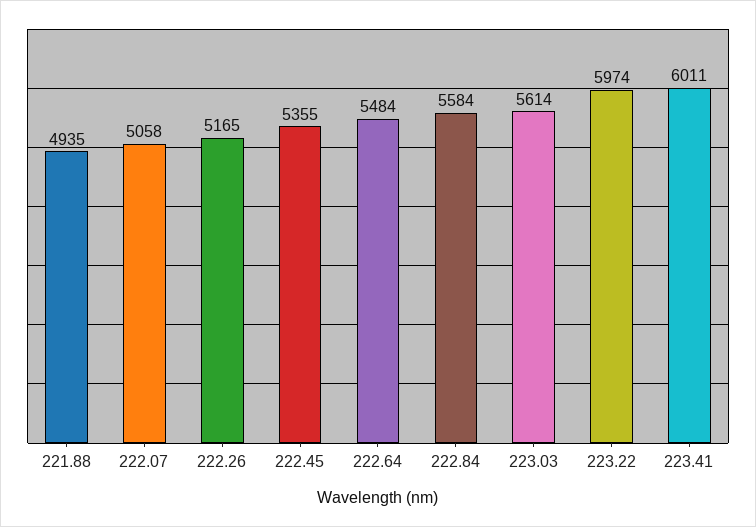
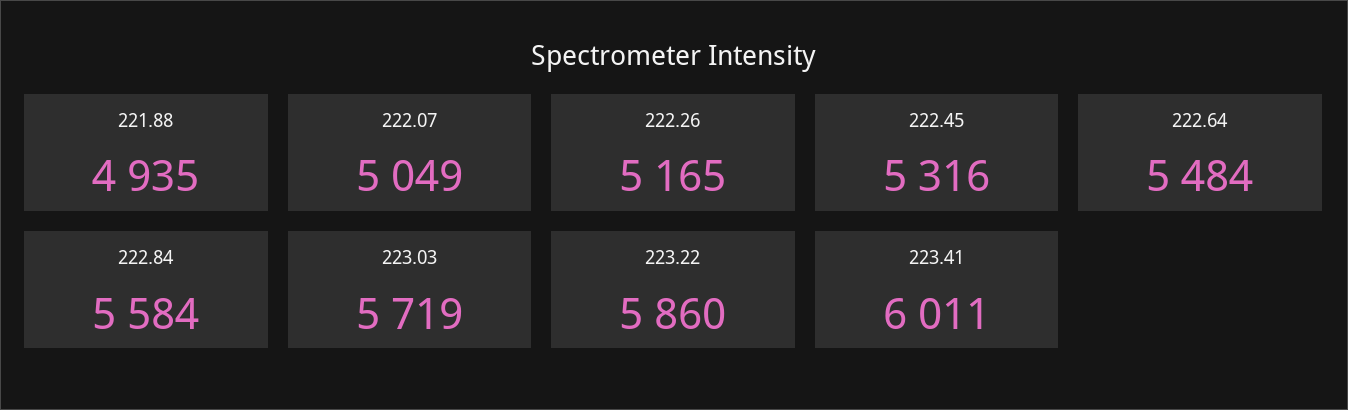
  {
    "221.88": 4935,
-   "222.07": 5058,
+   "222.07": 5049,
    "222.26": 5165,
-   "222.45": 5355,
+   "222.45": 5316,
    "222.64": 5484,
    "222.84": 5584,
-   "223.03": 5614,
+   "223.03": 5719,
-   "223.22": 5974,
+   "223.22": 5860,
    "223.41": 6011
  }

